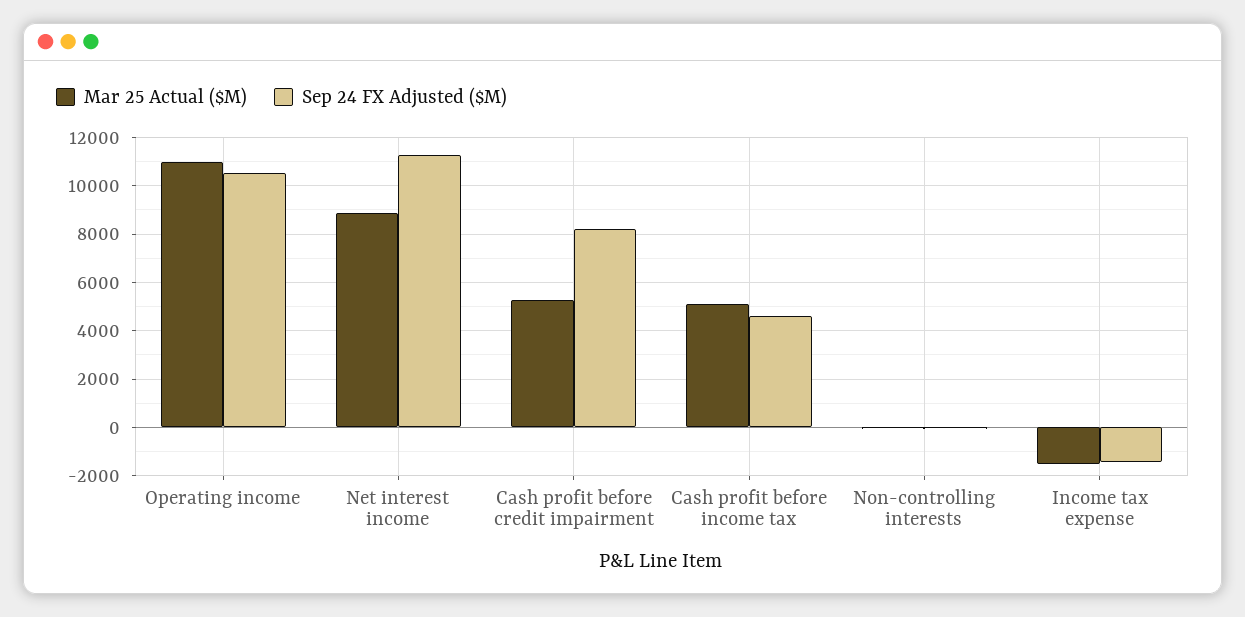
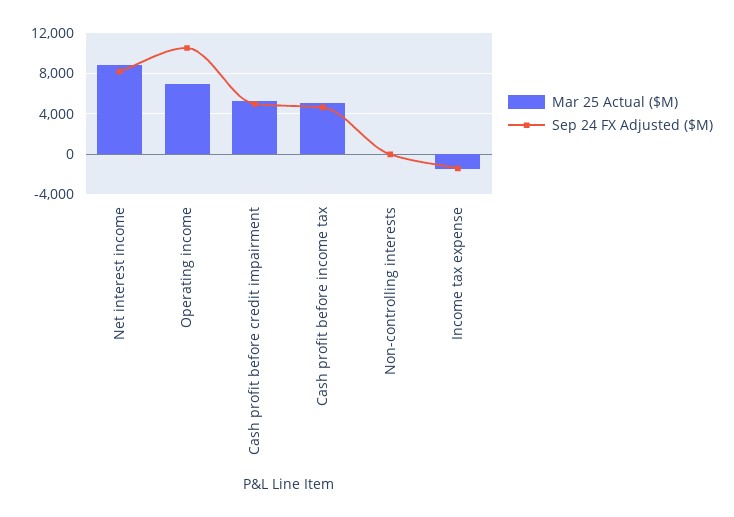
  {
    "Mar 25 Actual ($M)": {
-     "Operating income": 11000,
+     "Operating income": 7000,
      "Net interest income": 8750,
      "Cash profit before credit impairment": 5250,
      "Cash profit before income tax": 5000,
      "Non-controlling interests": 0,
      "Income tax expense": -1500
    },
    "Sep 24 FX Adjusted ($M)": {
      "Operating income": 10500,
-     "Net interest income": 11250,
+     "Net interest income": 8000,
-     "Cash profit before credit impairment": 8250,
+     "Cash profit before credit impairment": 5000,
      "Cash profit before income tax": 4750,
      "Non-controlling interests": 0,
      "Income tax expense": -1500
    }
  }

